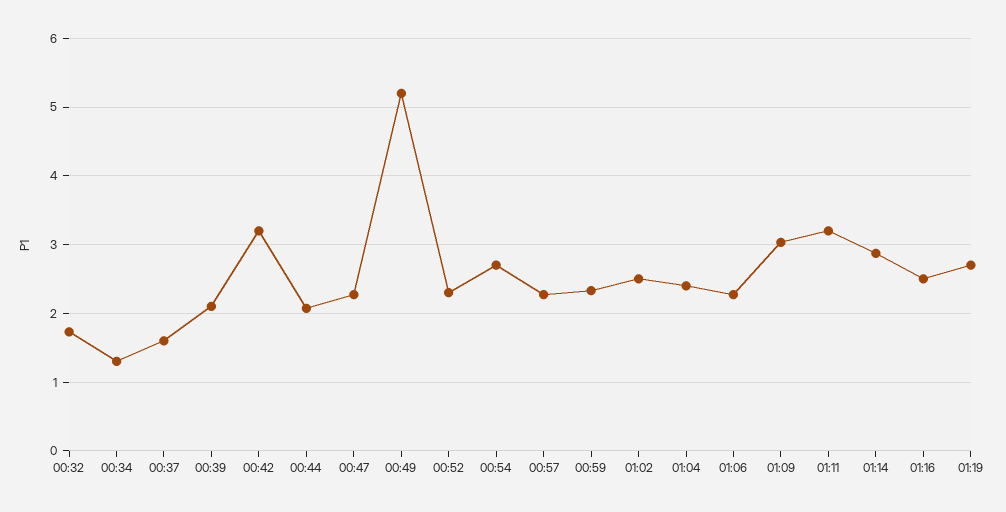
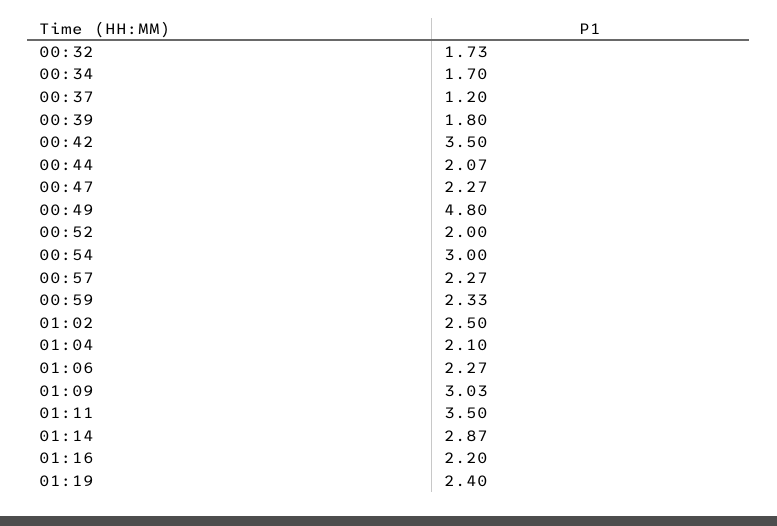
  {
    "00:32": 1.73,
-   "00:34": 1.3,
+   "00:34": 1.7,
-   "00:37": 1.6,
+   "00:37": 1.2,
-   "00:39": 2.1,
+   "00:39": 1.8,
-   "00:42": 3.2,
+   "00:42": 3.5,
    "00:44": 2.07,
    "00:47": 2.27,
-   "00:49": 5.2,
+   "00:49": 4.8,
-   "00:52": 2.3,
+   "00:52": 2,
-   "00:54": 2.7,
+   "00:54": 3,
    "00:57": 2.27,
    "00:59": 2.33,
    "01:02": 2.5,
-   "01:04": 2.4,
+   "01:04": 2.1,
    "01:06": 2.27,
    "01:09": 3.03,
-   "01:11": 3.2,
+   "01:11": 3.5,
    "01:14": 2.87,
-   "01:16": 2.5,
+   "01:16": 2.2,
-   "01:19": 2.7
+   "01:19": 2.4
  }

